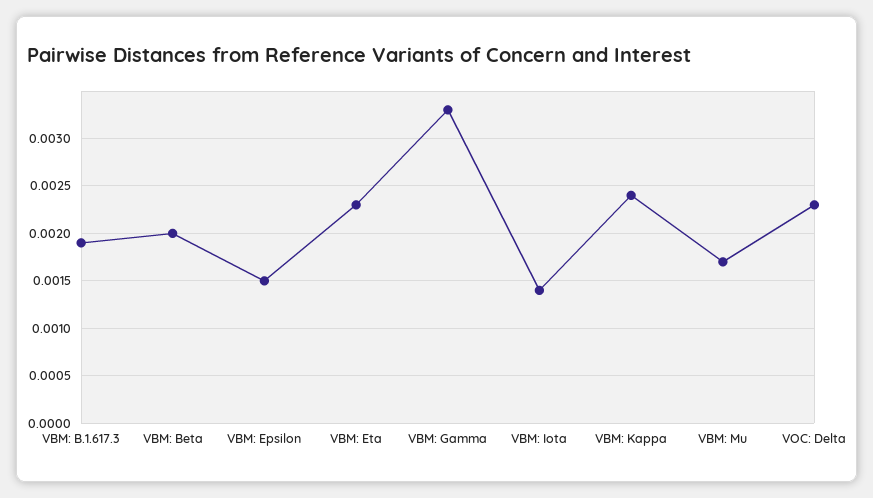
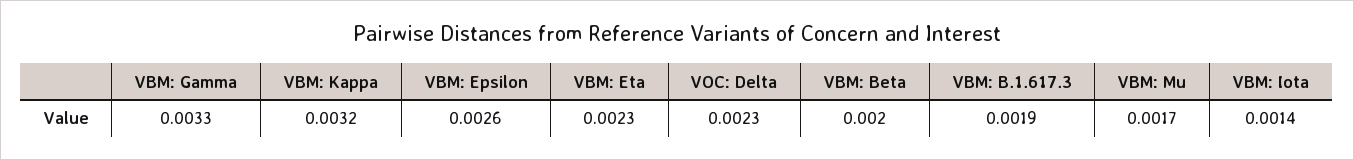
  {
    "VBM: B.1.617.3": 0.0019,
    "VBM: Beta": 0.002,
-   "VBM: Epsilon": 0.0015,
+   "VBM: Epsilon": 0.0026,
    "VBM: Eta": 0.0023,
    "VBM: Gamma": 0.0033,
    "VBM: Iota": 0.0014,
-   "VBM: Kappa": 0.0024,
+   "VBM: Kappa": 0.0032,
    "VBM: Mu": 0.0017,
    "VOC: Delta": 0.0023
  }

